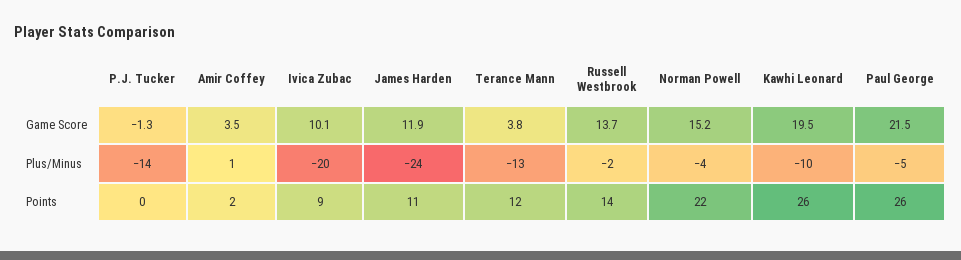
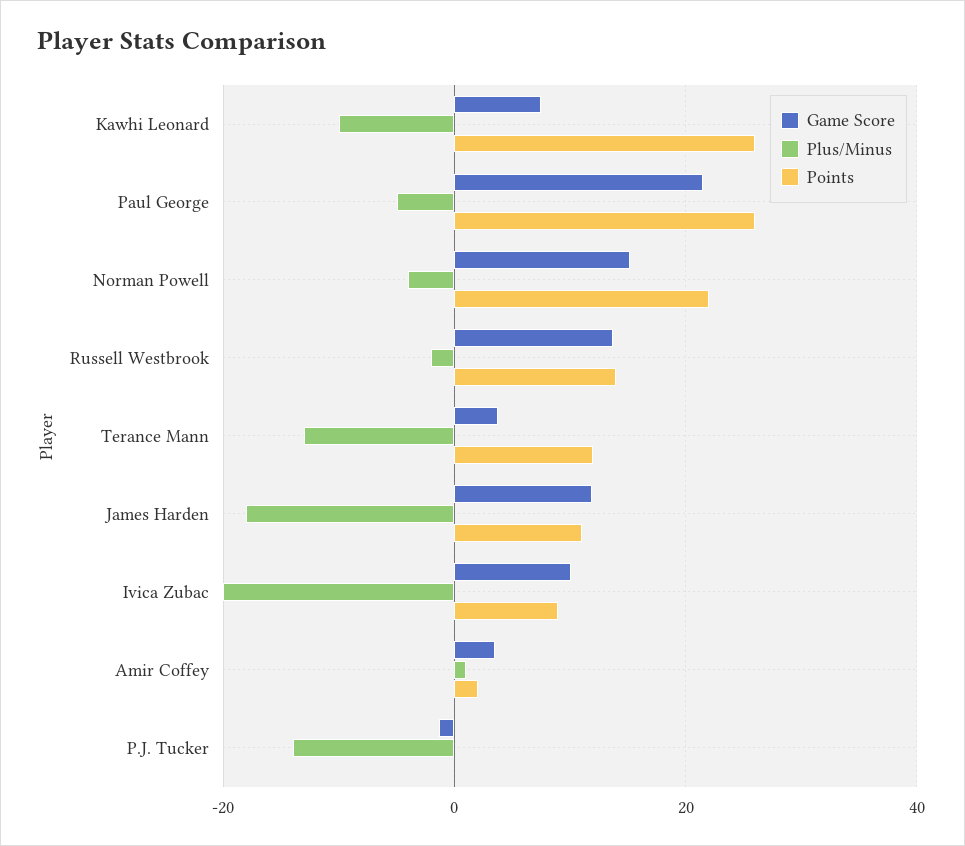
  {
    "Game Score": {
      "P.J. Tucker": -1.3,
      "Amir Coffey": 3.5,
      "Ivica Zubac": 10.1,
      "James Harden": 11.9,
      "Terance Mann": 3.8,
      "Russell Westbrook": 13.7,
      "Norman Powell": 15.2,
-     "Kawhi Leonard": 19.5,
+     "Kawhi Leonard": 8,
      "Paul George": 21.5
    },
    "Plus/Minus": {
      "P.J. Tucker": -14,
      "Amir Coffey": 1,
      "Ivica Zubac": -20,
-     "James Harden": -24,
+     "James Harden": -18,
      "Terance Mann": -13,
      "Russell Westbrook": -2,
      "Norman Powell": -4,
      "Kawhi Leonard": -10,
      "Paul George": -5
    },
    "Points": {
      "P.J. Tucker": 0,
      "Amir Coffey": 2,
      "Ivica Zubac": 9,
      "James Harden": 11,
      "Terance Mann": 12,
      "Russell Westbrook": 14,
      "Norman Powell": 22,
      "Kawhi Leonard": 26,
      "Paul George": 26
    }
  }

